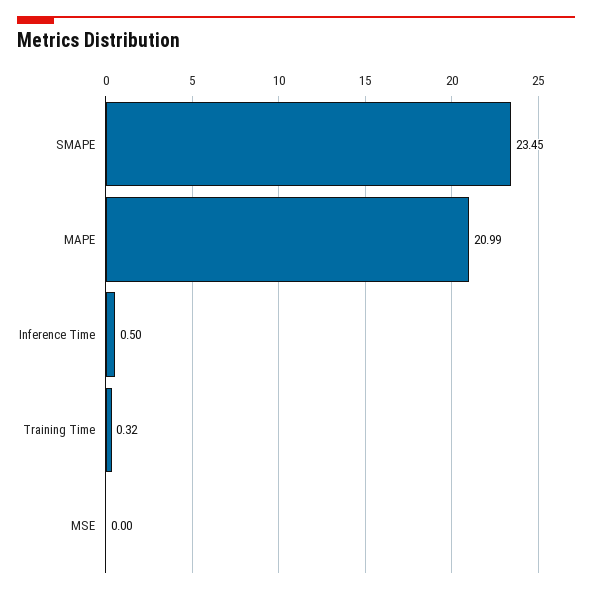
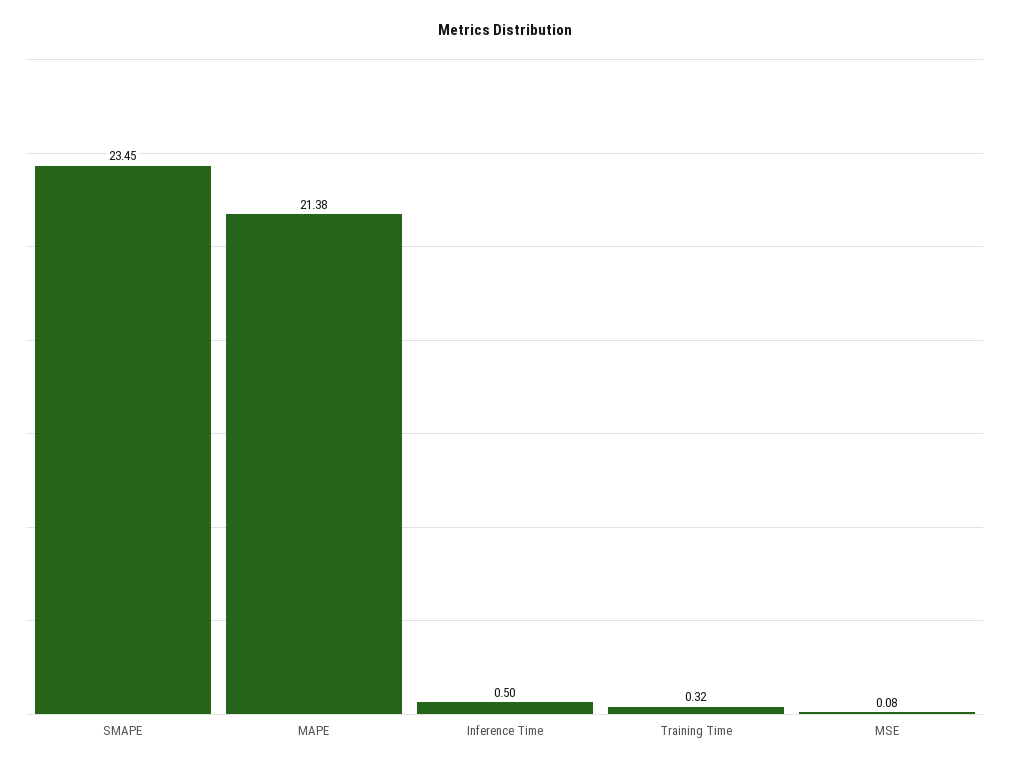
  {
    "SMAPE": 23.45,
-   "MAPE": 20.99,
+   "MAPE": 21.38,
    "Inference Time": 0.5,
    "Training Time": 0.32,
-   "MSE": 0
+   "MSE": 0.08
  }

